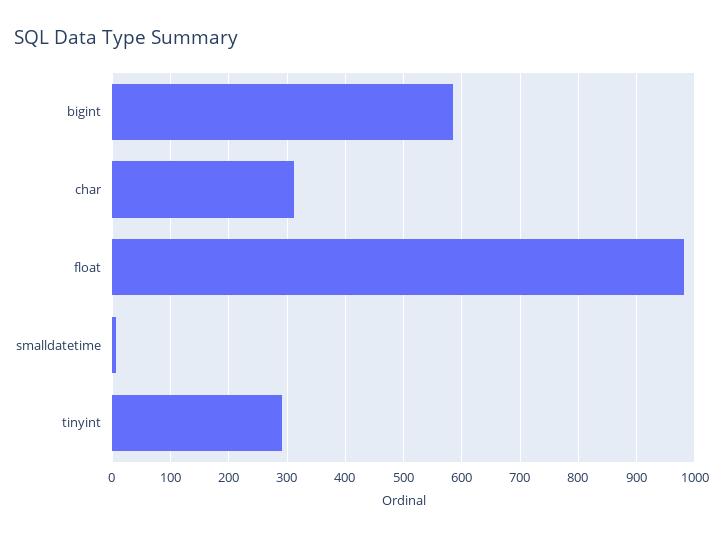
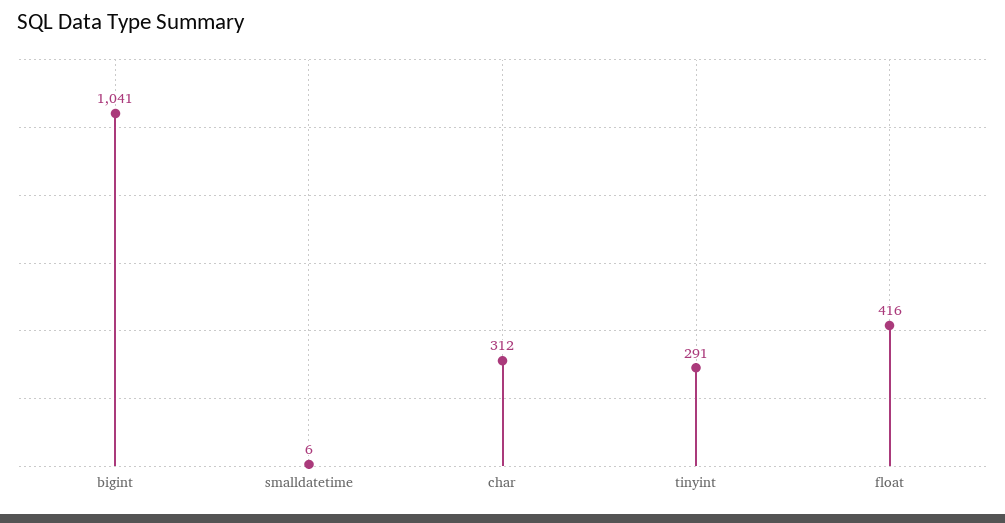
  {
-   "bigint": 580,
+   "bigint": 1041,
    "char": 312,
-   "float": 980,
+   "float": 416,
    "smalldatetime": 6,
    "tinyint": 291
  }

